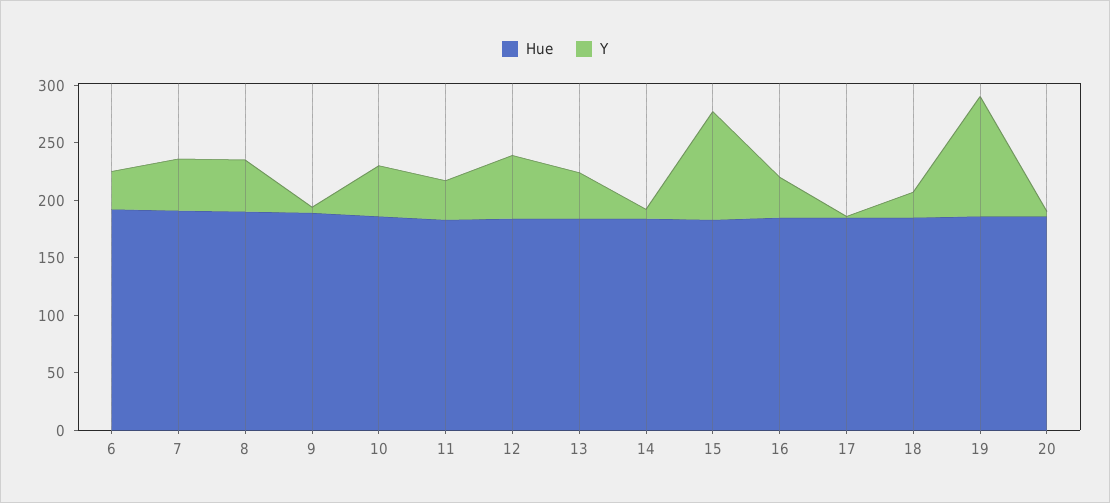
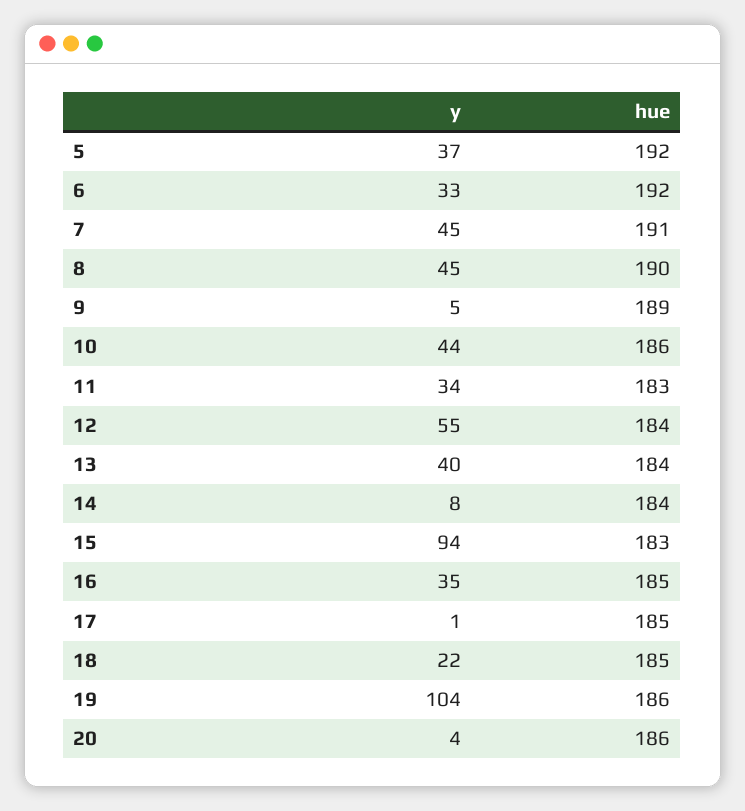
  {
    "Hue": {
      "6": 192,
      "7": 191,
      "8": 190,
      "9": 189,
      "10": 186,
      "11": 183,
      "12": 184,
      "13": 184,
      "14": 184,
      "15": 183,
      "16": 185,
      "17": 185,
      "18": 185,
      "19": 186,
-     "20": 186
+     "20": 186,
+     "5": 192
    },
    "Y": {
      "6": 33,
      "7": 45,
      "8": 45,
      "9": 5,
      "10": 44,
      "11": 34,
      "12": 55,
      "13": 40,
      "14": 8,
      "15": 94,
      "16": 35,
      "17": 1,
      "18": 22,
      "19": 104,
-     "20": 4
+     "20": 4,
+     "5": 37
    }
  }

